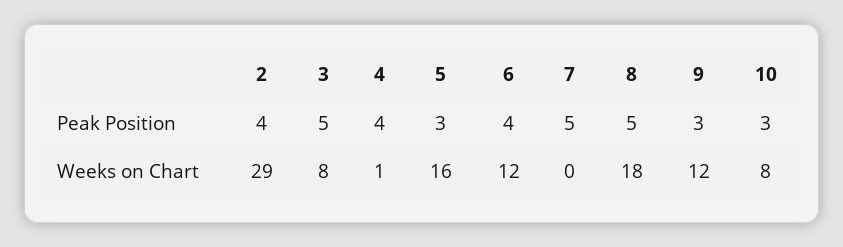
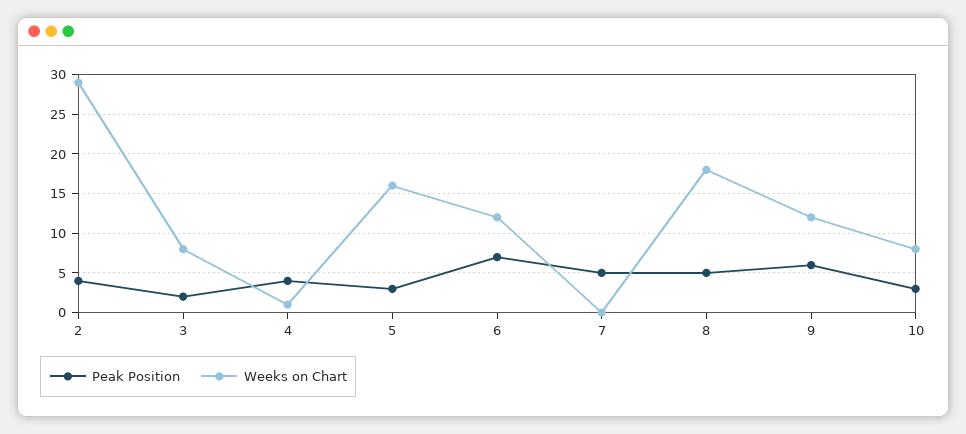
  {
    "Peak Position": {
      "2": 4,
-     "3": 5,
+     "3": 2,
      "4": 4,
      "5": 3,
-     "6": 4,
+     "6": 7,
      "7": 5,
      "8": 5,
-     "9": 3,
+     "9": 6,
      "10": 3
    },
    "Weeks on Chart": {
      "2": 29,
      "3": 8,
      "4": 1,
      "5": 16,
      "6": 12,
      "7": 0,
      "8": 18,
      "9": 12,
      "10": 8
    }
  }

